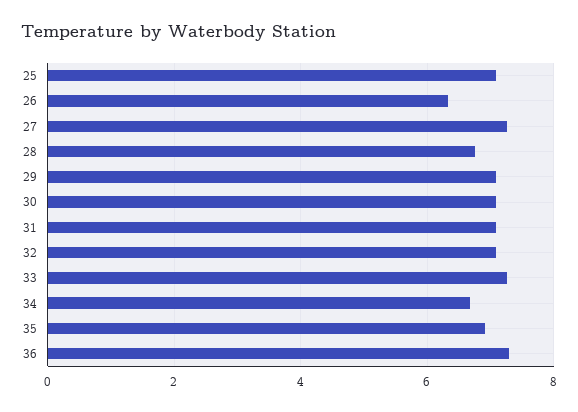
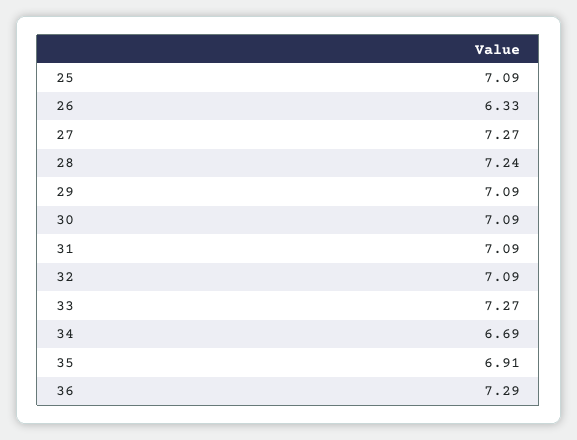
  {
    "25": 7.09,
    "26": 6.33,
    "27": 7.27,
-   "28": 6.8,
+   "28": 7.24,
    "29": 7.09,
    "30": 7.09,
    "31": 7.09,
    "32": 7.09,
    "33": 7.27,
    "34": 6.69,
    "35": 6.91,
    "36": 7.29
  }

